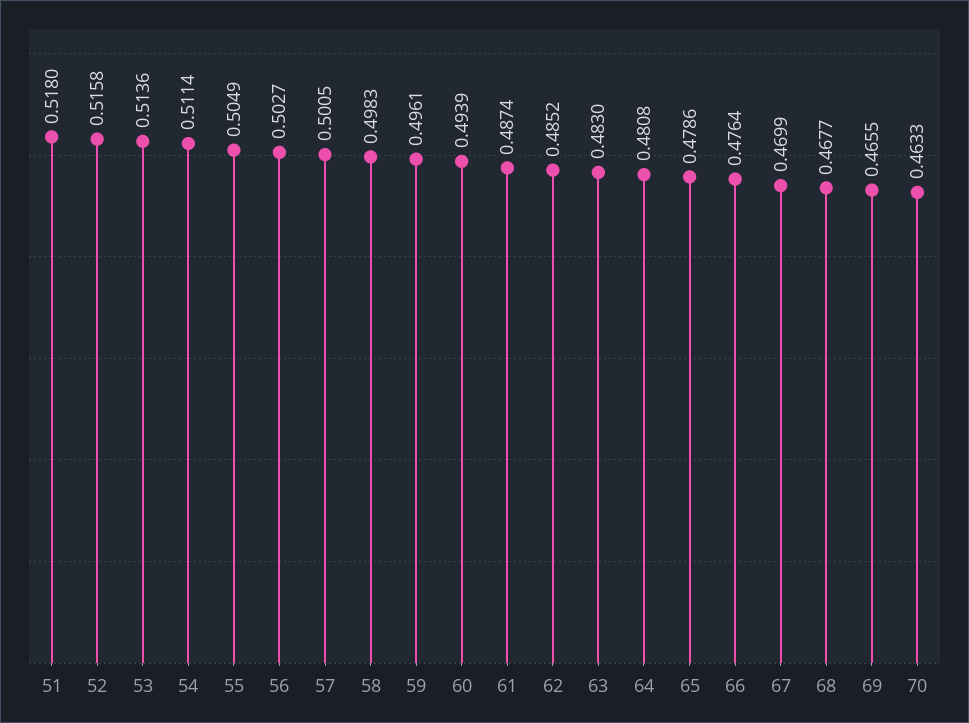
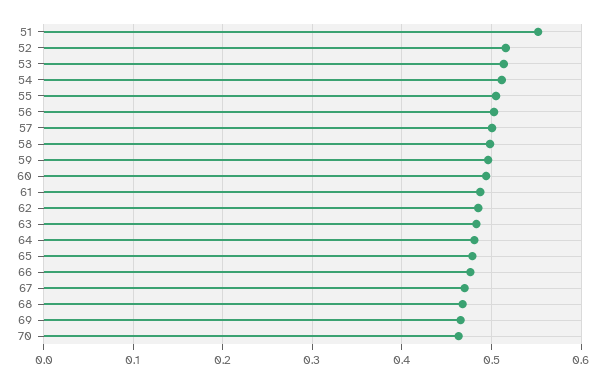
  {
-   "51": 0.518,
+   "51": 0.55,
    "52": 0.5158,
    "53": 0.5136,
    "54": 0.5114,
    "55": 0.5049,
    "56": 0.5027,
    "57": 0.5005,
    "58": 0.4983,
    "59": 0.4961,
    "60": 0.4939,
    "61": 0.4874,
    "62": 0.4852,
    "63": 0.483,
    "64": 0.4808,
    "65": 0.4786,
    "66": 0.4764,
    "67": 0.4699,
    "68": 0.4677,
    "69": 0.4655,
    "70": 0.4633
  }

